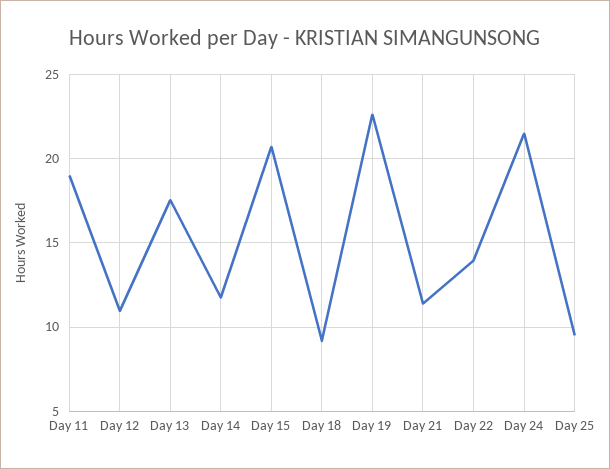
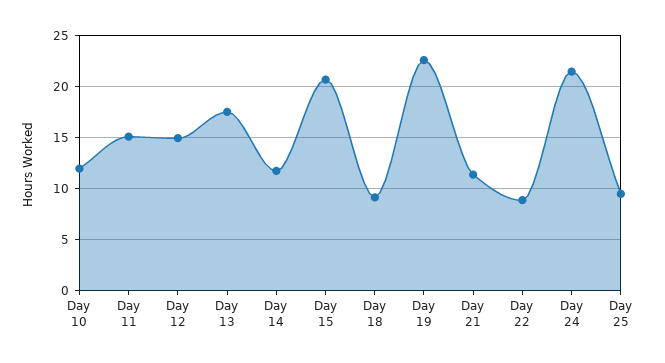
  {
-   "Day 11": 19,
+   "Day 11": 15,
-   "Day 12": 11,
+   "Day 12": 15,
    "Day 13": 17.5,
    "Day 14": 11.5,
    "Day 15": 20.5,
    "Day 18": 9,
    "Day 19": 22.5,
    "Day 21": 11.5,
-   "Day 22": 14,
+   "Day 22": 9,
    "Day 24": 21.5,
-   "Day 25": 9.5
+   "Day 25": 9.5,
+   "Day 10": 12
  }

